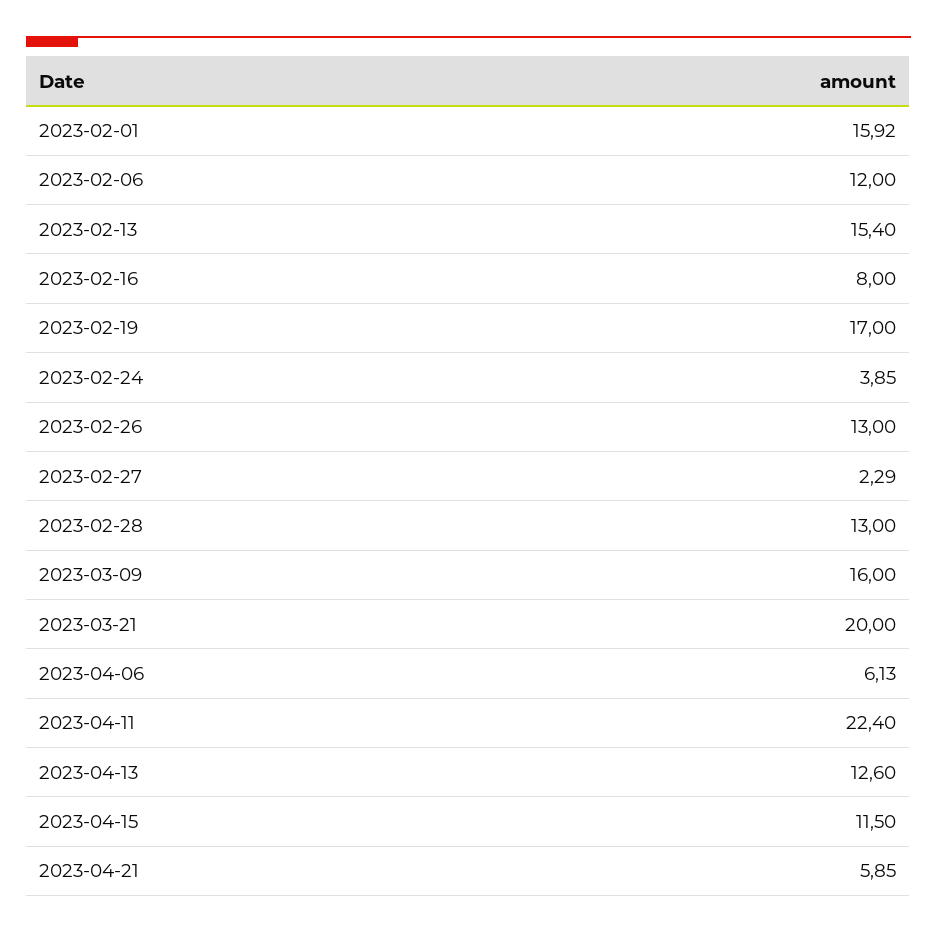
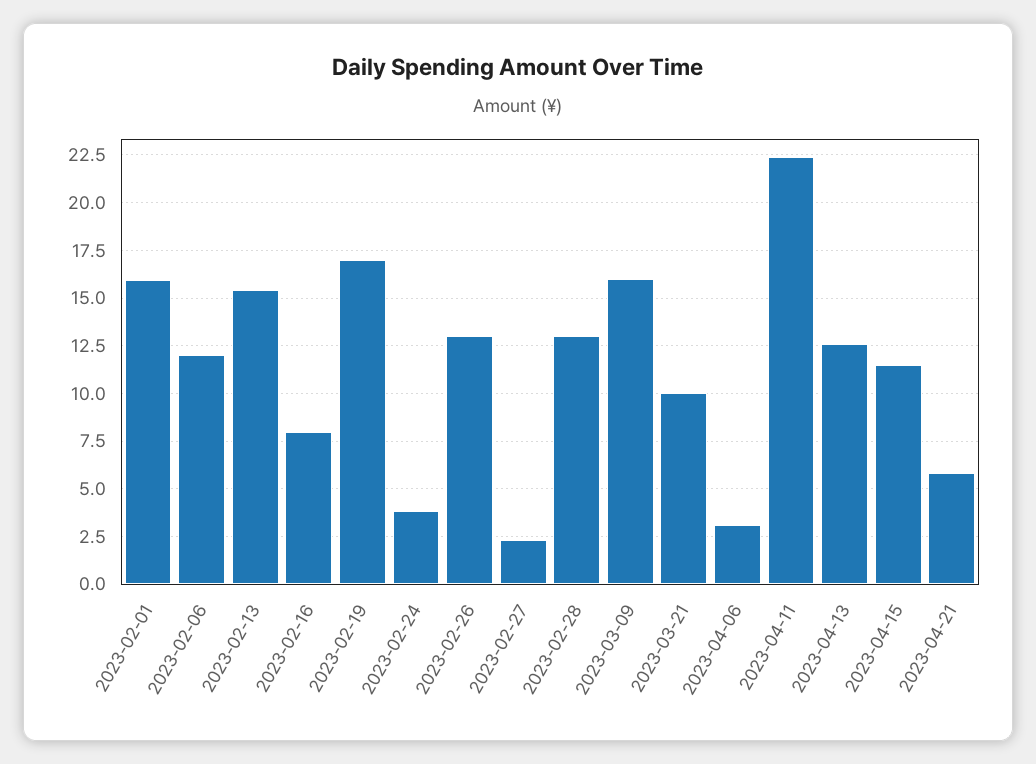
  {
    "2023-02-01": 15.92,
    "2023-02-06": 12,
    "2023-02-13": 15.4,
    "2023-02-16": 8,
    "2023-02-19": 17,
    "2023-02-24": 3.85,
    "2023-02-26": 13,
    "2023-02-27": 2.29,
    "2023-02-28": 13,
    "2023-03-09": 16,
-   "2023-03-21": 20,
+   "2023-03-21": 10,
-   "2023-04-06": 6.13,
+   "2023-04-06": 3,
    "2023-04-11": 22.4,
    "2023-04-13": 12.6,
    "2023-04-15": 11.5,
    "2023-04-21": 5.85
  }

